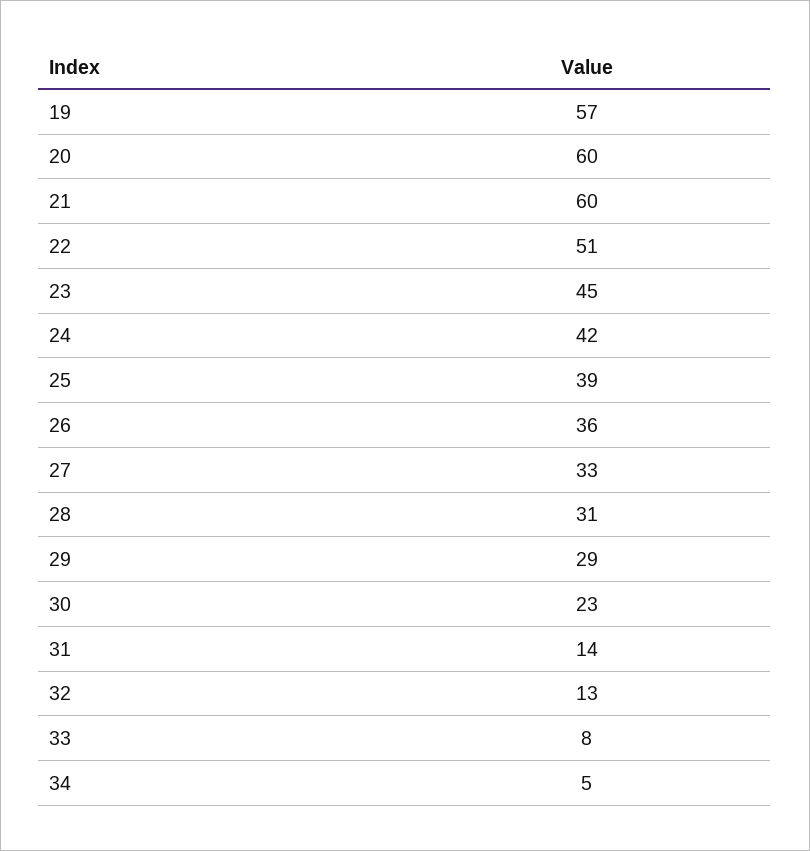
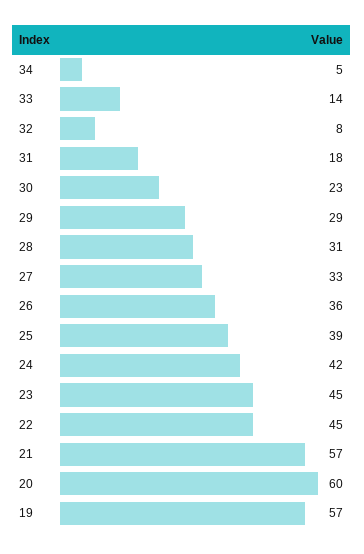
  {
    "19": 57,
    "20": 60,
-   "21": 60,
+   "21": 57,
-   "22": 51,
+   "22": 45,
    "23": 45,
    "24": 42,
    "25": 39,
    "26": 36,
    "27": 33,
    "28": 31,
    "29": 29,
    "30": 23,
-   "31": 14,
+   "31": 18,
-   "32": 13,
+   "32": 8,
-   "33": 8,
+   "33": 14,
    "34": 5
  }

